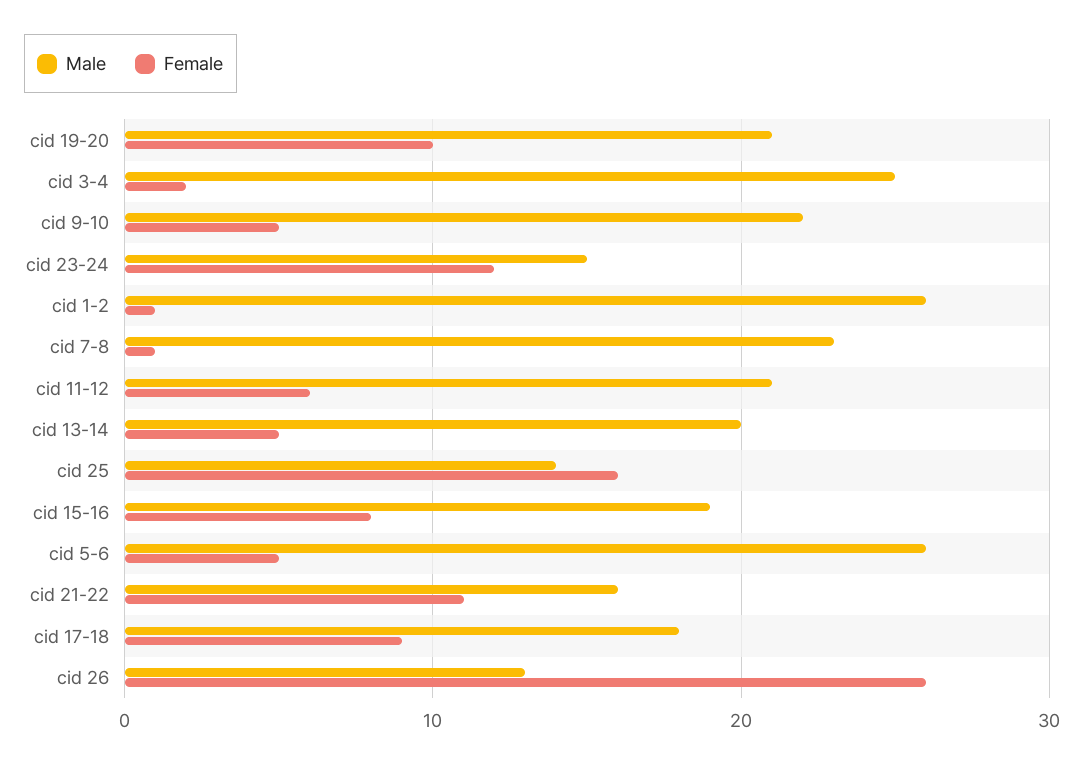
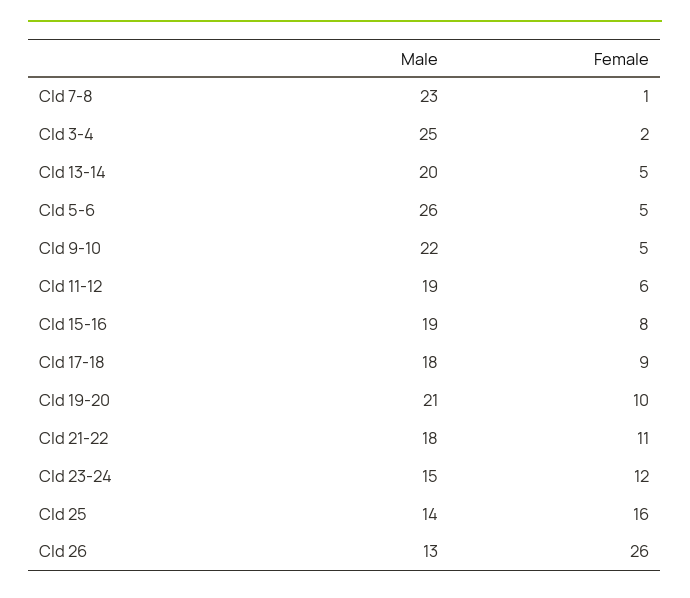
  {
    "Male": {
      "cid 19-20": 21,
      "cid 3-4": 25,
      "cid 9-10": 22,
      "cid 23-24": 15,
-     "cid 1-2": 26,
      "cid 7-8": 23,
-     "cid 11-12": 21,
+     "cid 11-12": 19,
      "cid 13-14": 20,
      "cid 25": 14,
      "cid 15-16": 19,
      "cid 5-6": 26,
-     "cid 21-22": 16,
+     "cid 21-22": 18,
      "cid 17-18": 18,
      "cid 26": 13
    },
    "Female": {
      "cid 19-20": 10,
      "cid 3-4": 2,
      "cid 9-10": 5,
      "cid 23-24": 12,
-     "cid 1-2": 1,
      "cid 7-8": 1,
      "cid 11-12": 6,
      "cid 13-14": 5,
      "cid 25": 16,
      "cid 15-16": 8,
      "cid 5-6": 5,
      "cid 21-22": 11,
      "cid 17-18": 9,
      "cid 26": 26
    }
  }

